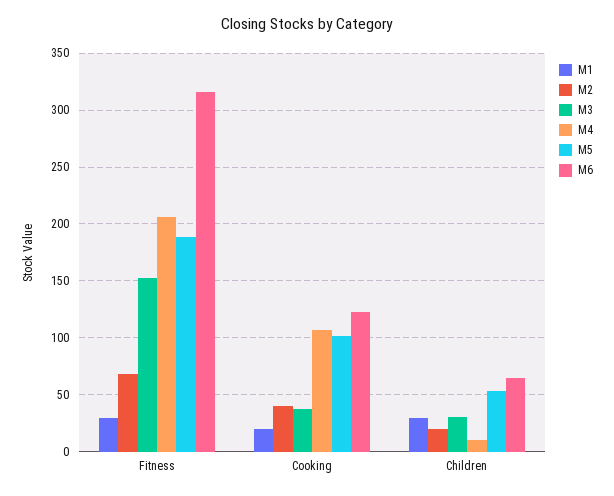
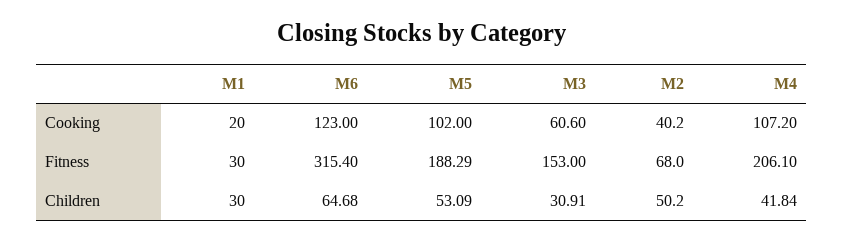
  {
    "M1": {
      "Fitness": 30,
      "Cooking": 20,
      "Children": 30
    },
    "M2": {
      "Fitness": 68,
      "Cooking": 40.2,
-     "Children": 20
+     "Children": 50.2
    },
    "M3": {
      "Fitness": 153,
-     "Cooking": 40,
+     "Cooking": 60.6,
      "Children": 30.91
    },
    "M4": {
      "Fitness": 206.1,
      "Cooking": 107.2,
-     "Children": 10
+     "Children": 41.84
    },
    "M5": {
      "Fitness": 188.29,
      "Cooking": 102,
      "Children": 53.09
    },
    "M6": {
      "Fitness": 315.4,
      "Cooking": 123,
      "Children": 64.68
    }
  }

